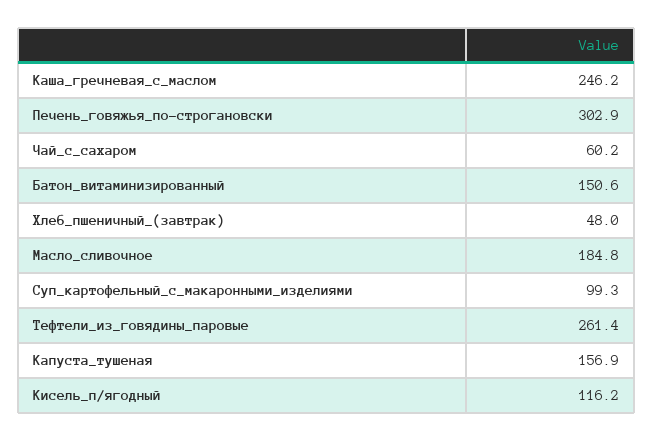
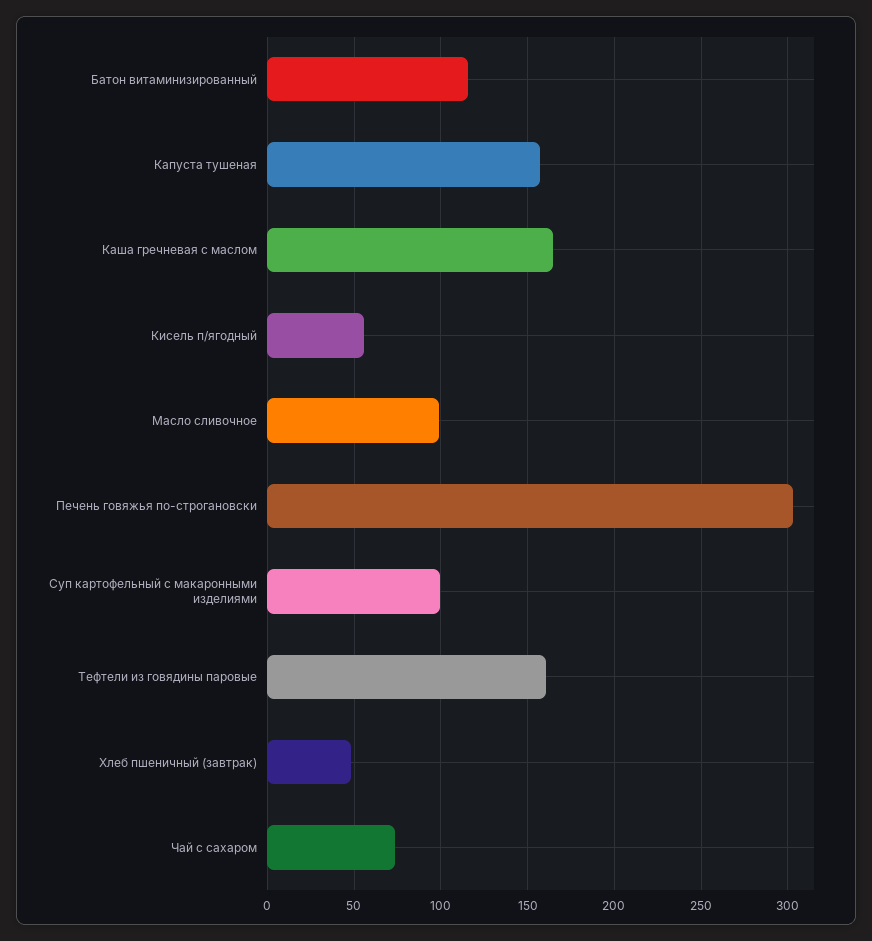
  {
-   "Каша_гречневая_с_маслом": 246.2,
+   "Каша_гречневая_с_маслом": 165,
    "Печень_говяжья_по-строгановски": 302.9,
-   "Чай_с_сахаром": 60.2,
+   "Чай_с_сахаром": 75,
-   "Батон_витаминизированный": 150.6,
+   "Батон_витаминизированный": 115,
    "Хлеб_пшеничный_(завтрак)": 48,
-   "Масло_сливочное": 184.8,
+   "Масло_сливочное": 100,
    "Суп_картофельный_с_макаронными_изделиями": 99.3,
-   "Тефтели_из_говядины_паровые": 261.4,
+   "Тефтели_из_говядины_паровые": 160,
    "Капуста_тушеная": 156.9,
-   "Кисель_п/ягодный": 116.2
+   "Кисель_п/ягодный": 55
  }

